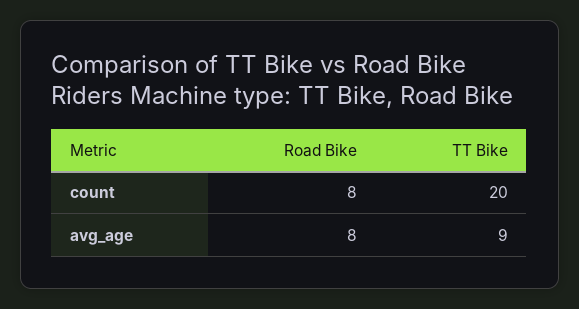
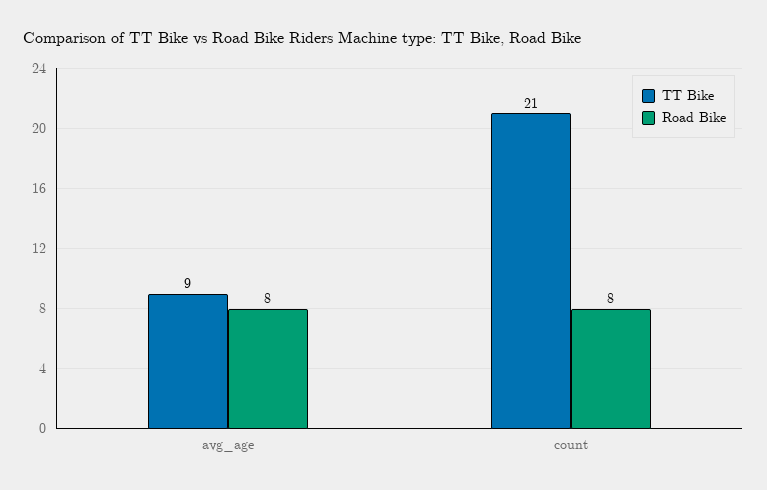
  {
    "Road Bike": {
      "count": 8,
      "avg_age": 8
    },
    "TT Bike": {
-     "count": 20,
+     "count": 21,
      "avg_age": 9
    }
  }

